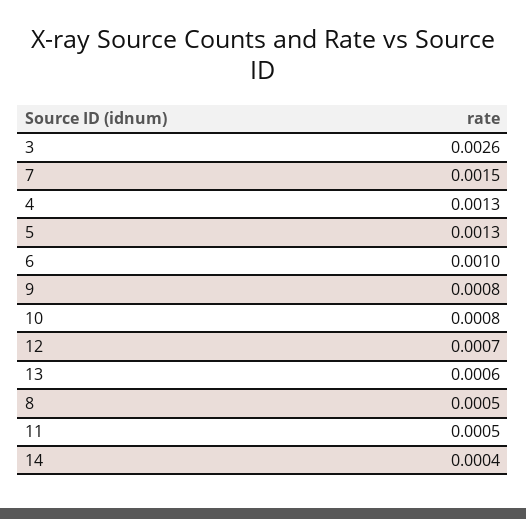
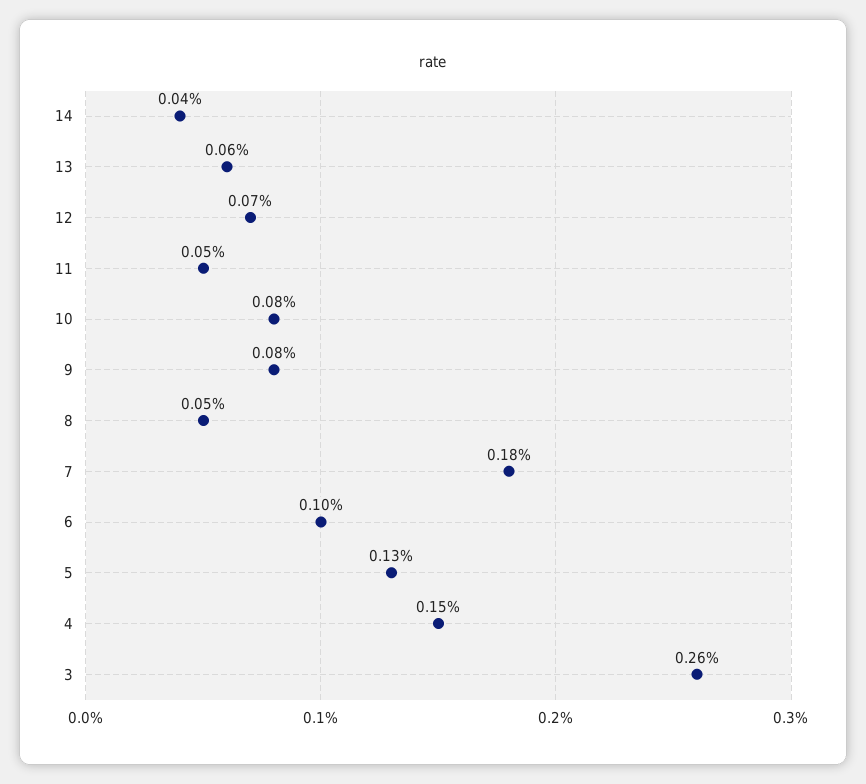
  {
    "3": 0.0026,
-   "7": 0.0015,
+   "7": 0.0018,
-   "4": 0.0013,
+   "4": 0.0015,
    "5": 0.0013,
    "6": 0.001,
    "9": 0.0008,
    "10": 0.0008,
    "12": 0.0007,
    "13": 0.0006,
    "8": 0.0005,
    "11": 0.0005,
    "14": 0.0004
  }

